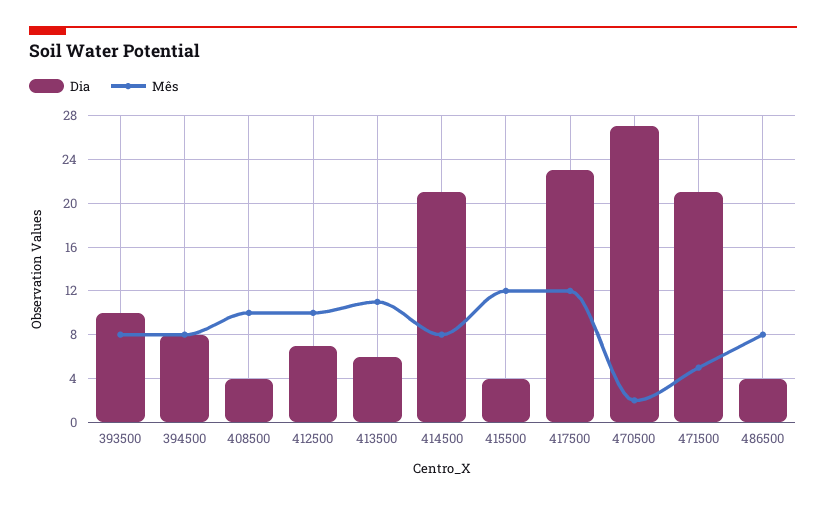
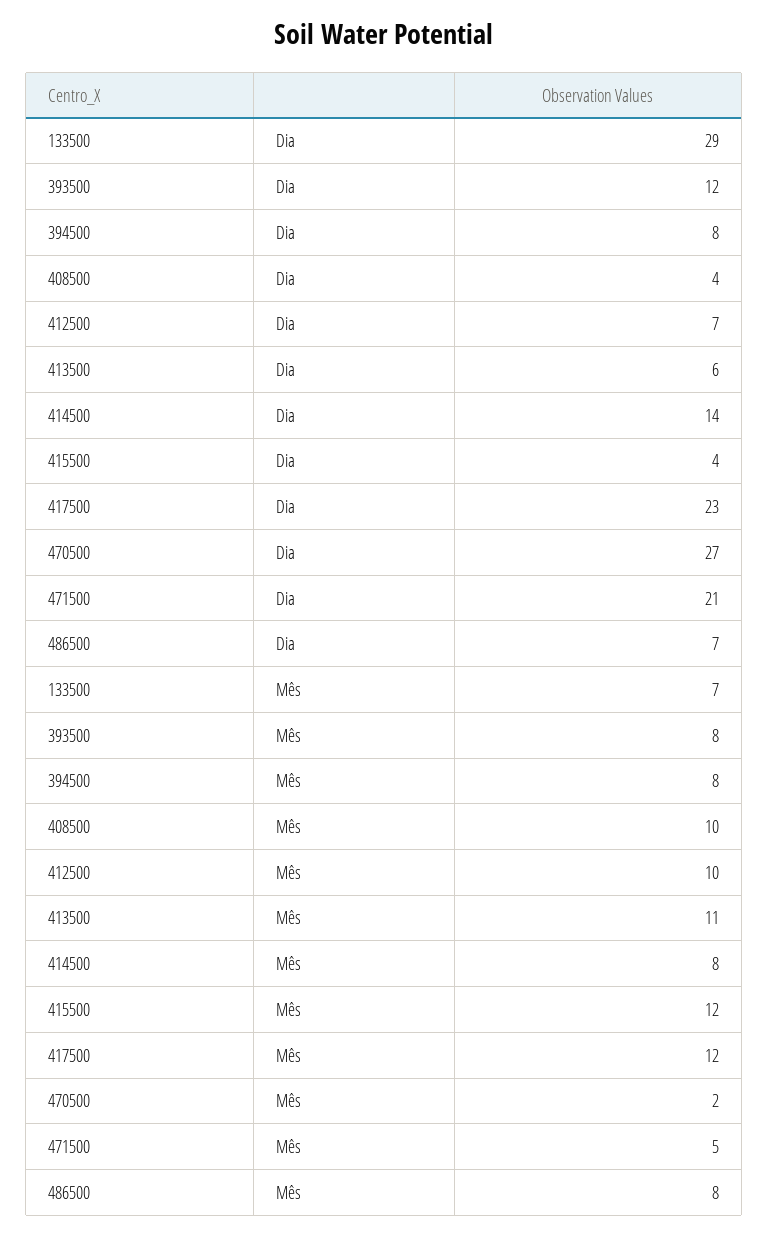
  {
    "Dia": {
-     "393500": 10,
+     "393500": 12,
      "394500": 8,
      "408500": 4,
      "412500": 7,
      "413500": 6,
-     "414500": 21,
+     "414500": 14,
      "415500": 4,
      "417500": 23,
      "470500": 27,
      "471500": 21,
-     "486500": 4
+     "486500": 7,
+     "133500": 29
    },
    "Mês": {
      "393500": 8,
      "394500": 8,
      "408500": 10,
      "412500": 10,
      "413500": 11,
      "414500": 8,
      "415500": 12,
      "417500": 12,
      "470500": 2,
      "471500": 5,
-     "486500": 8
+     "486500": 8,
+     "133500": 7
    }
  }

